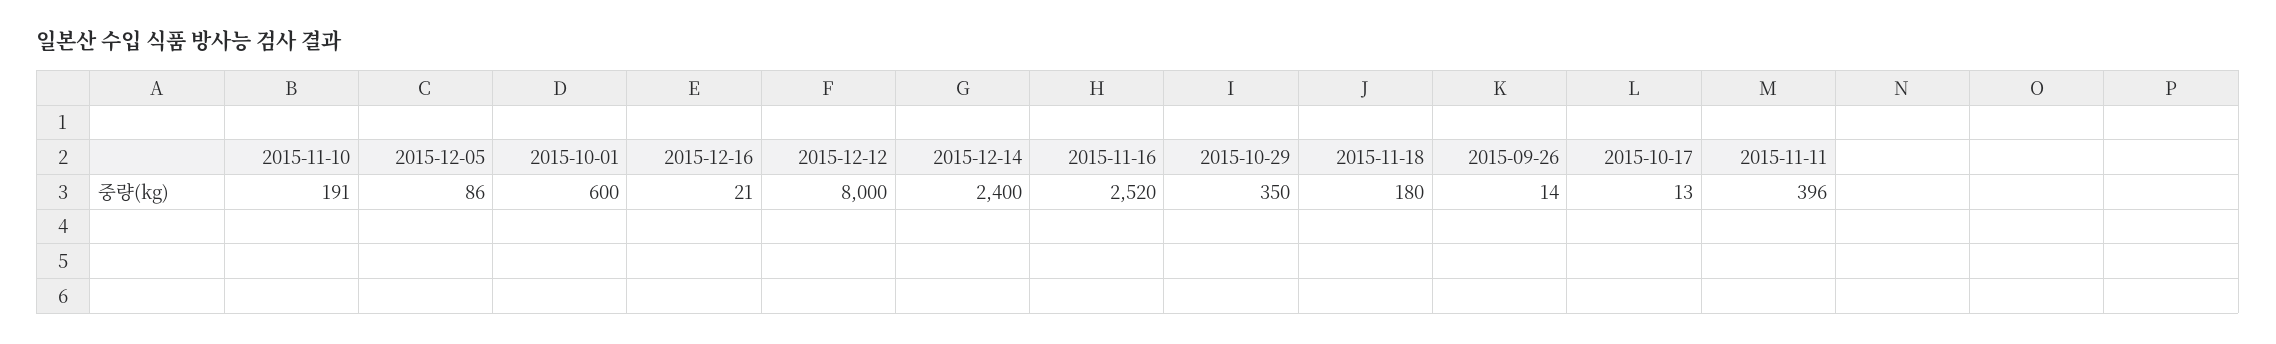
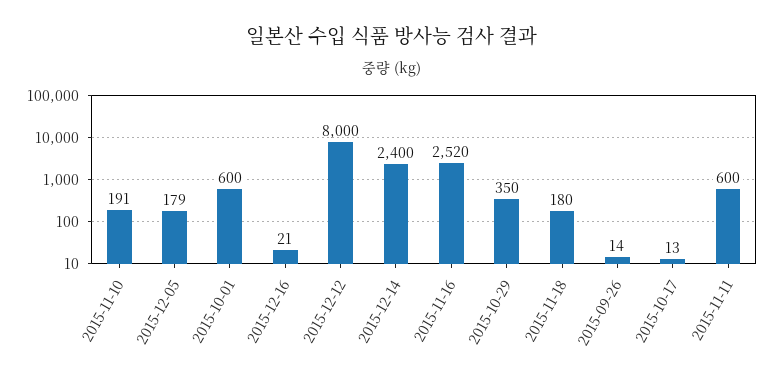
  {
    "2015-11-10": 191,
-   "2015-12-05": 86,
+   "2015-12-05": 179,
    "2015-10-01": 600,
    "2015-12-16": 21,
    "2015-12-12": 8000,
    "2015-12-14": 2400,
    "2015-11-16": 2520,
    "2015-10-29": 350,
    "2015-11-18": 180,
    "2015-09-26": 14,
    "2015-10-17": 13,
-   "2015-11-11": 396
+   "2015-11-11": 600
  }

